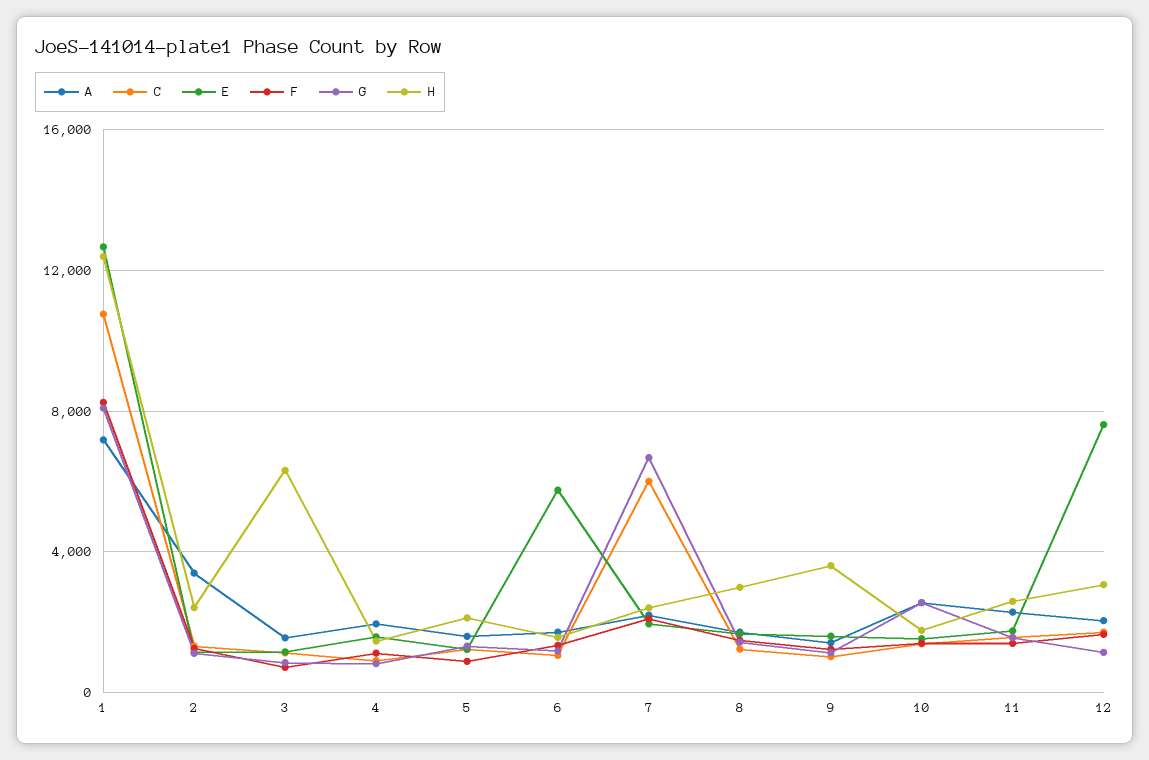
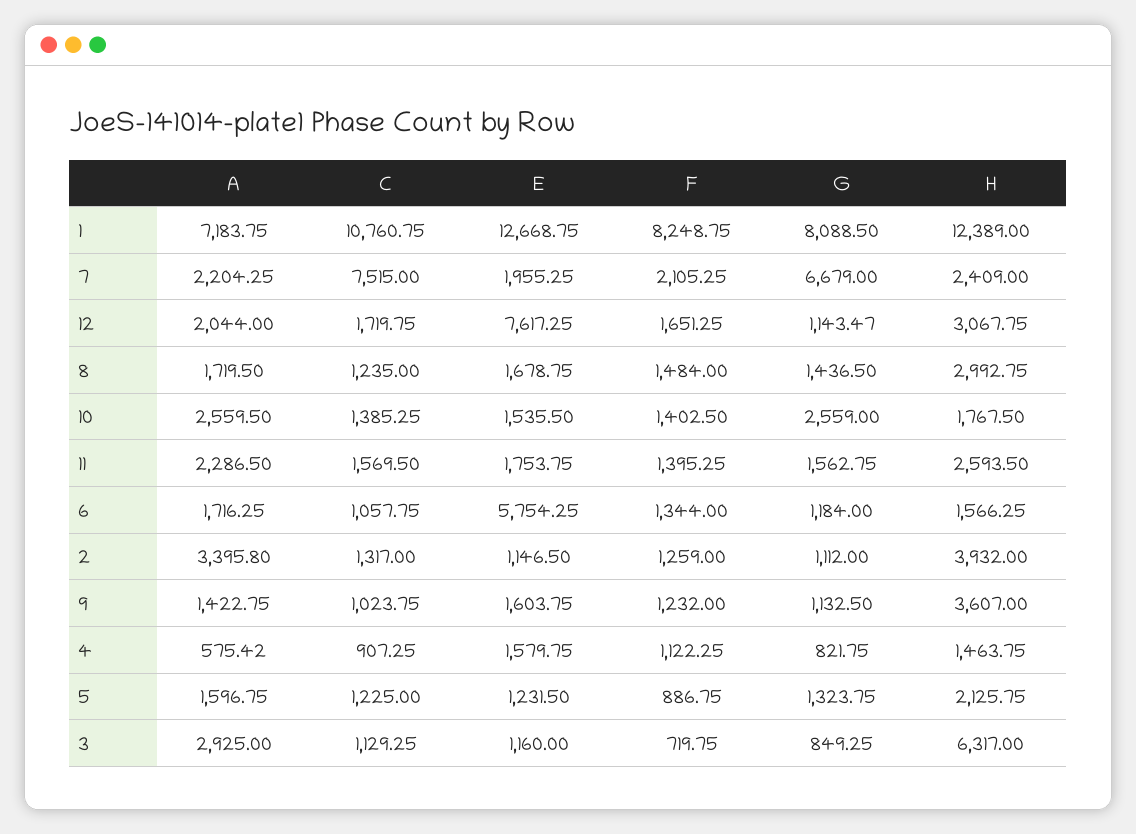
  {
    "A": {
      "1": 7183.75,
      "2": 3395.8,
-     "3": 1500,
+     "3": 2925,
-     "4": 2000,
+     "4": 575.42,
      "5": 1596.75,
      "6": 1716.25,
      "7": 2204.25,
      "8": 1719.5,
      "9": 1422.75,
      "10": 2559.5,
      "11": 2286.5,
      "12": 2044
    },
    "C": {
      "1": 10760.75,
      "2": 1317,
      "3": 1129.25,
      "4": 907.25,
      "5": 1225,
      "6": 1057.75,
-     "7": 6000,
+     "7": 7515,
      "8": 1235,
      "9": 1023.75,
      "10": 1385.25,
      "11": 1569.5,
      "12": 1719.75
    },
    "E": {
      "1": 12668.75,
      "2": 1146.5,
      "3": 1160,
      "4": 1579.75,
      "5": 1231.5,
      "6": 5754.25,
      "7": 1955.25,
      "8": 1678.75,
      "9": 1603.75,
      "10": 1535.5,
      "11": 1753.75,
      "12": 7617.25
    },
    "F": {
      "1": 8248.75,
      "2": 1259,
      "3": 719.75,
      "4": 1122.25,
      "5": 886.75,
      "6": 1344,
      "7": 2105.25,
      "8": 1484,
      "9": 1232,
      "10": 1402.5,
      "11": 1395.25,
      "12": 1651.25
    },
    "G": {
      "1": 8088.5,
      "2": 1112,
      "3": 849.25,
      "4": 821.75,
      "5": 1323.75,
      "6": 1184,
      "7": 6679,
      "8": 1436.5,
      "9": 1132.5,
      "10": 2559,
      "11": 1562.75,
      "12": 1143.47
    },
    "H": {
      "1": 12389,
-     "2": 2500,
+     "2": 3932,
      "3": 6317,
      "4": 1463.75,
      "5": 2125.75,
      "6": 1566.25,
      "7": 2409,
      "8": 2992.75,
      "9": 3607,
      "10": 1767.5,
      "11": 2593.5,
      "12": 3067.75
    }
  }

